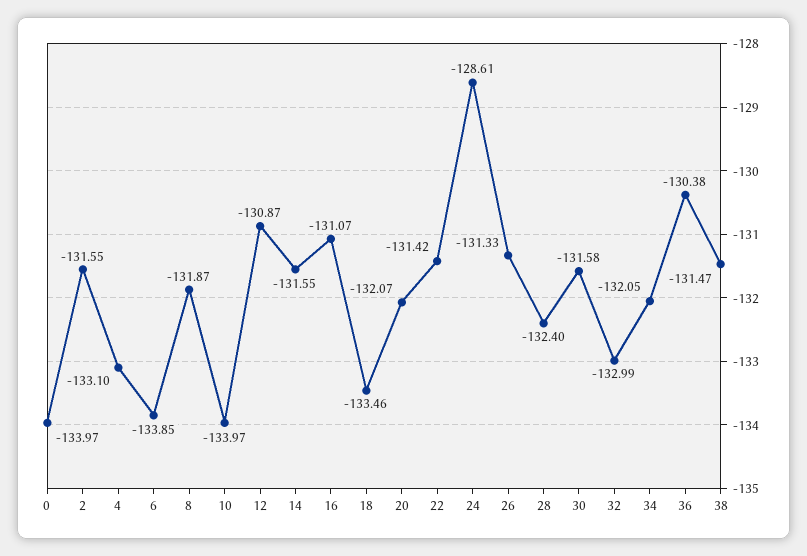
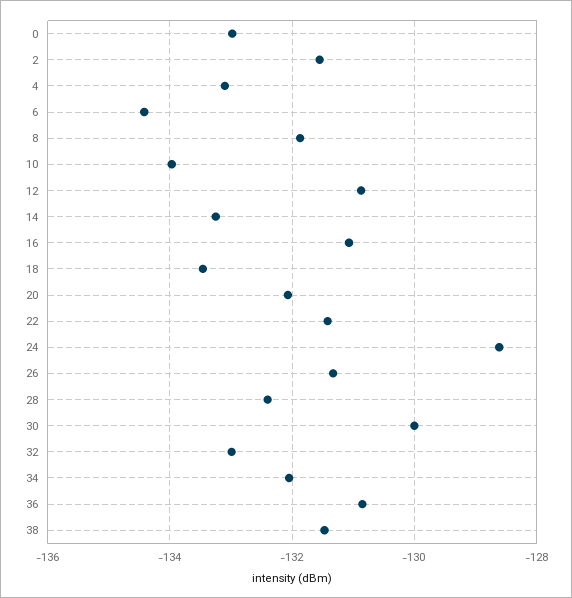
  {
-   "0": -133.97,
+   "0": -133,
    "2": -131.55,
    "4": -133.1,
-   "6": -133.85,
+   "6": -134.4,
    "8": -131.87,
    "10": -133.97,
    "12": -130.87,
-   "14": -131.55,
+   "14": -133.2,
    "16": -131.07,
    "18": -133.46,
    "20": -132.07,
    "22": -131.42,
    "24": -128.61,
    "26": -131.33,
    "28": -132.4,
-   "30": -131.58,
+   "30": -130,
    "32": -132.99,
    "34": -132.05,
-   "36": -130.38,
+   "36": -130.8,
    "38": -131.47
  }

